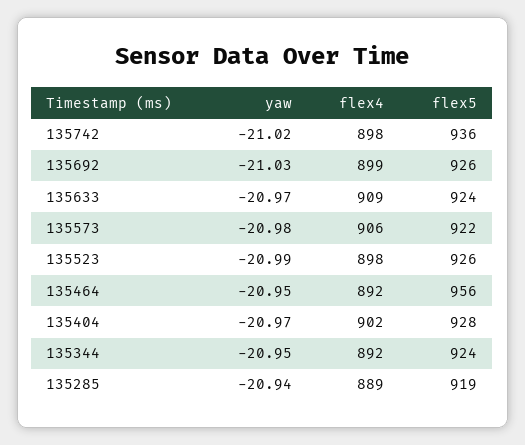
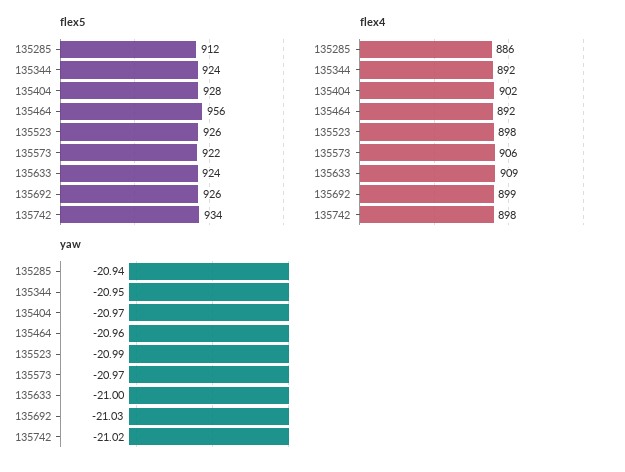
  {
    "yaw": {
      "135742": -21.02,
      "135692": -21.03,
-     "135633": -20.97,
+     "135633": -21,
-     "135573": -20.98,
+     "135573": -20.97,
      "135523": -20.99,
-     "135464": -20.95,
+     "135464": -20.96,
      "135404": -20.97,
      "135344": -20.95,
      "135285": -20.94
    },
    "flex4": {
      "135742": 898,
      "135692": 899,
      "135633": 909,
      "135573": 906,
      "135523": 898,
      "135464": 892,
      "135404": 902,
      "135344": 892,
-     "135285": 889
+     "135285": 886
    },
    "flex5": {
-     "135742": 936,
+     "135742": 934,
      "135692": 926,
      "135633": 924,
      "135573": 922,
      "135523": 926,
      "135464": 956,
      "135404": 928,
      "135344": 924,
-     "135285": 919
+     "135285": 912
    }
  }

